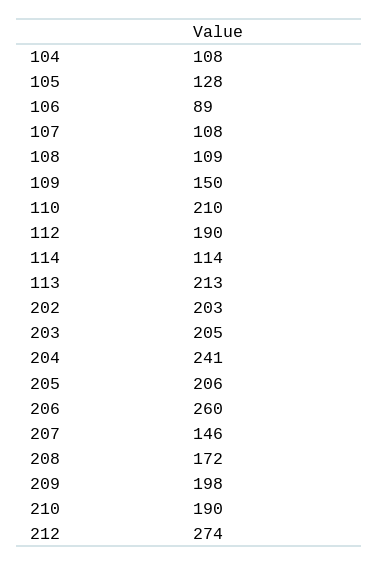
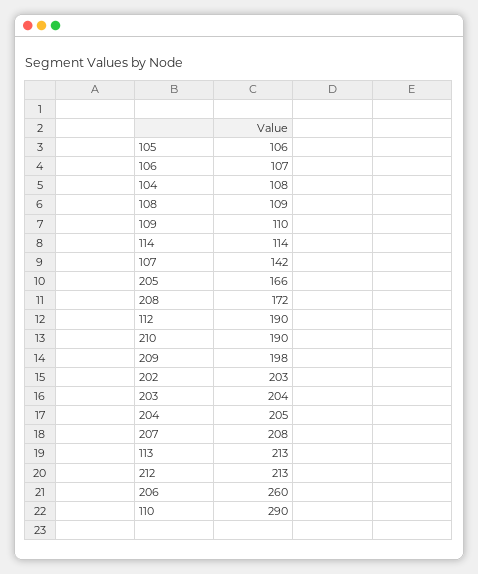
  {
    "104": 108,
-   "105": 128,
+   "105": 106,
-   "106": 89,
+   "106": 107,
-   "107": 108,
+   "107": 142,
    "108": 109,
-   "109": 150,
+   "109": 110,
-   "110": 210,
+   "110": 290,
    "112": 190,
    "114": 114,
    "113": 213,
    "202": 203,
-   "203": 205,
+   "203": 204,
-   "204": 241,
+   "204": 205,
-   "205": 206,
+   "205": 166,
    "206": 260,
-   "207": 146,
+   "207": 208,
    "208": 172,
    "209": 198,
    "210": 190,
-   "212": 274
+   "212": 213
  }

